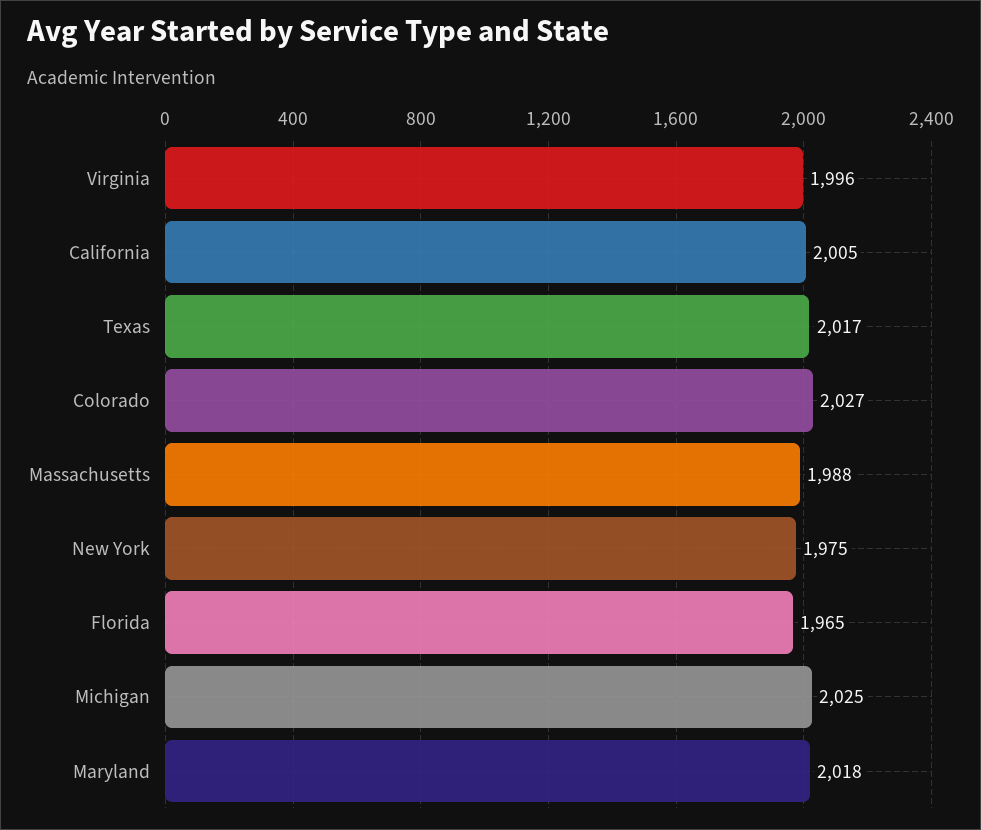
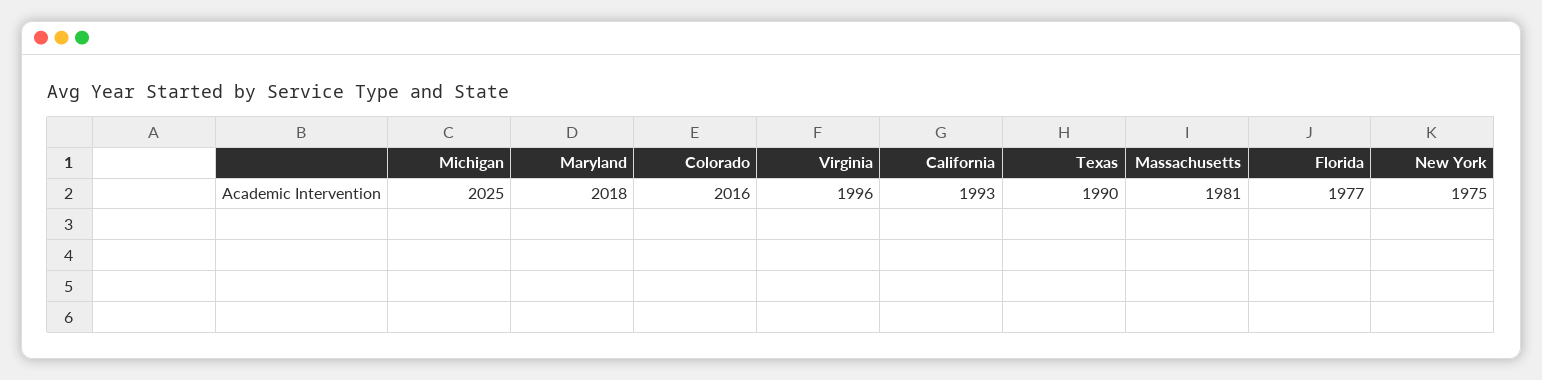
  {
    "Virginia": 1996,
-   "California": 2005,
+   "California": 1993,
-   "Texas": 2017,
+   "Texas": 1990,
-   "Colorado": 2027,
+   "Colorado": 2016,
-   "Massachusetts": 1988,
+   "Massachusetts": 1981,
    "New York": 1975,
-   "Florida": 1965,
+   "Florida": 1977,
    "Michigan": 2025,
    "Maryland": 2018
  }

